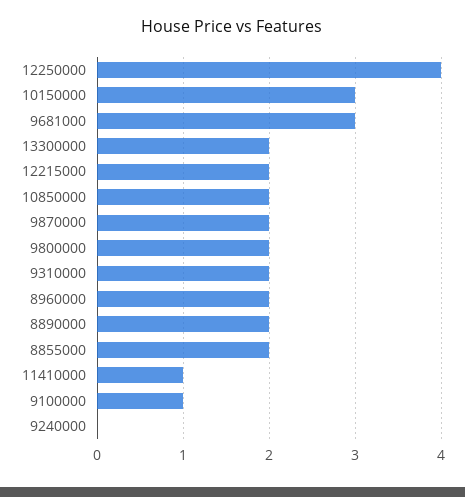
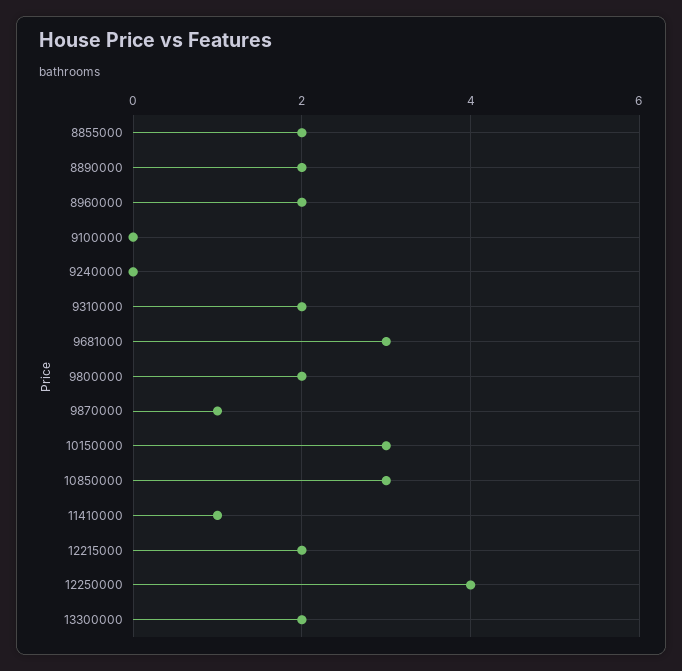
  {
    "12250000": 4,
    "10150000": 3,
    "9681000": 3,
    "13300000": 2,
    "12215000": 2,
-   "10850000": 2,
+   "10850000": 3,
-   "9870000": 2,
+   "9870000": 1,
    "9800000": 2,
    "9310000": 2,
    "8960000": 2,
    "8890000": 2,
    "8855000": 2,
    "11410000": 1,
-   "9100000": 1,
+   "9100000": 0,
    "9240000": 0
  }

